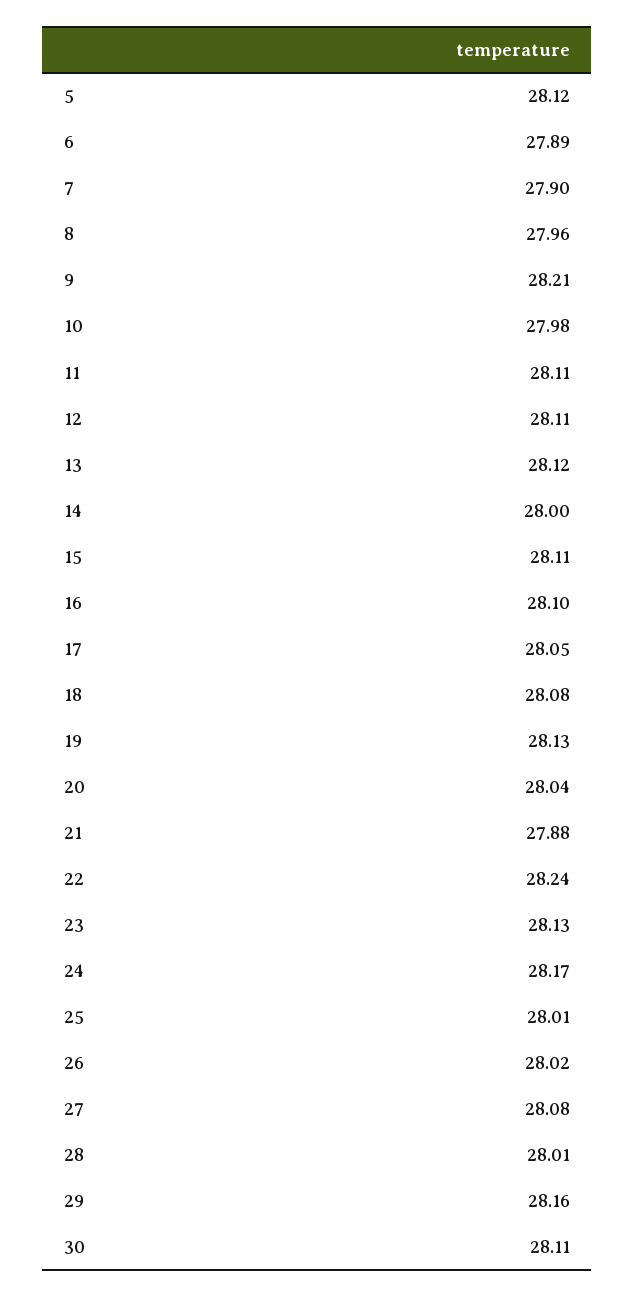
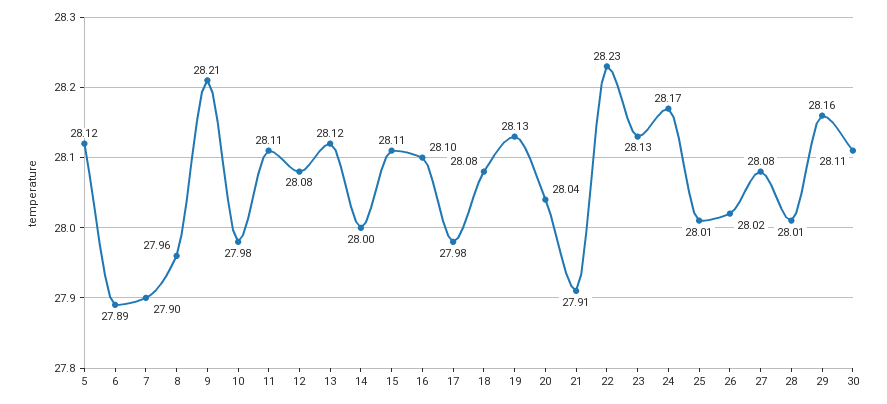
  {
    "5": 28.12,
    "6": 27.89,
    "7": 27.9,
    "8": 27.96,
    "9": 28.21,
    "10": 27.98,
    "11": 28.11,
-   "12": 28.11,
+   "12": 28.08,
    "13": 28.12,
    "14": 28,
    "15": 28.11,
    "16": 28.1,
-   "17": 28.05,
+   "17": 27.98,
    "18": 28.08,
    "19": 28.13,
    "20": 28.04,
-   "21": 27.88,
+   "21": 27.91,
-   "22": 28.24,
+   "22": 28.23,
    "23": 28.13,
    "24": 28.17,
    "25": 28.01,
    "26": 28.02,
    "27": 28.08,
    "28": 28.01,
    "29": 28.16,
    "30": 28.11
  }

